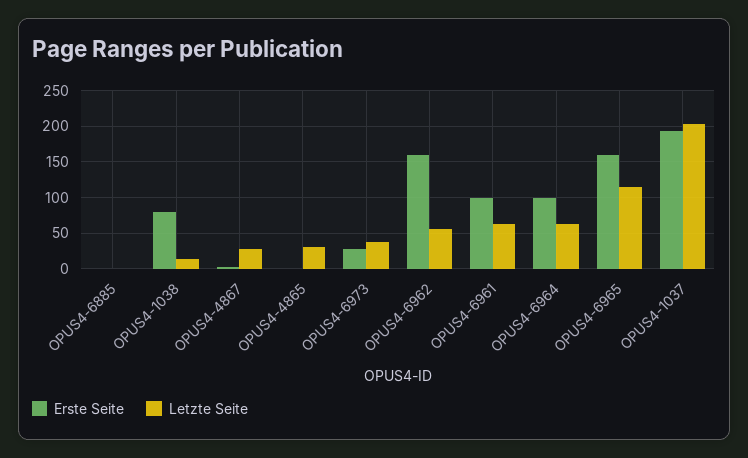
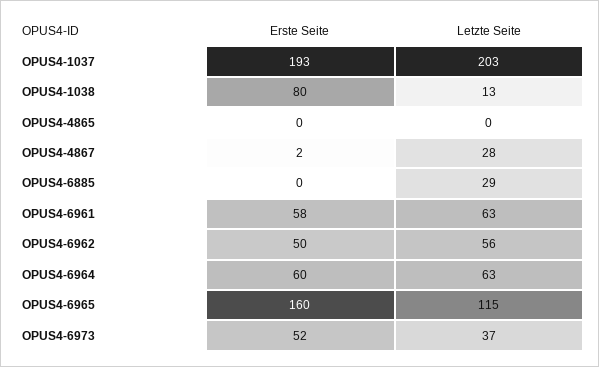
  {
    "Erste Seite": {
      "OPUS4-6885": 0,
      "OPUS4-1038": 80,
      "OPUS4-4867": 2,
      "OPUS4-4865": 0,
-     "OPUS4-6973": 30,
+     "OPUS4-6973": 52,
-     "OPUS4-6962": 160,
+     "OPUS4-6962": 50,
-     "OPUS4-6961": 100,
+     "OPUS4-6961": 58,
-     "OPUS4-6964": 100,
+     "OPUS4-6964": 60,
      "OPUS4-6965": 160,
      "OPUS4-1037": 193
    },
    "Letzte Seite": {
-     "OPUS4-6885": 0,
+     "OPUS4-6885": 29,
      "OPUS4-1038": 13,
      "OPUS4-4867": 28,
-     "OPUS4-4865": 30,
+     "OPUS4-4865": 0,
      "OPUS4-6973": 37,
      "OPUS4-6962": 56,
      "OPUS4-6961": 63,
      "OPUS4-6964": 63,
      "OPUS4-6965": 115,
      "OPUS4-1037": 203
    }
  }

